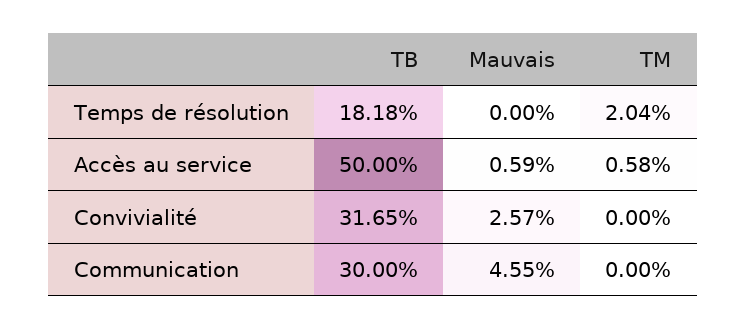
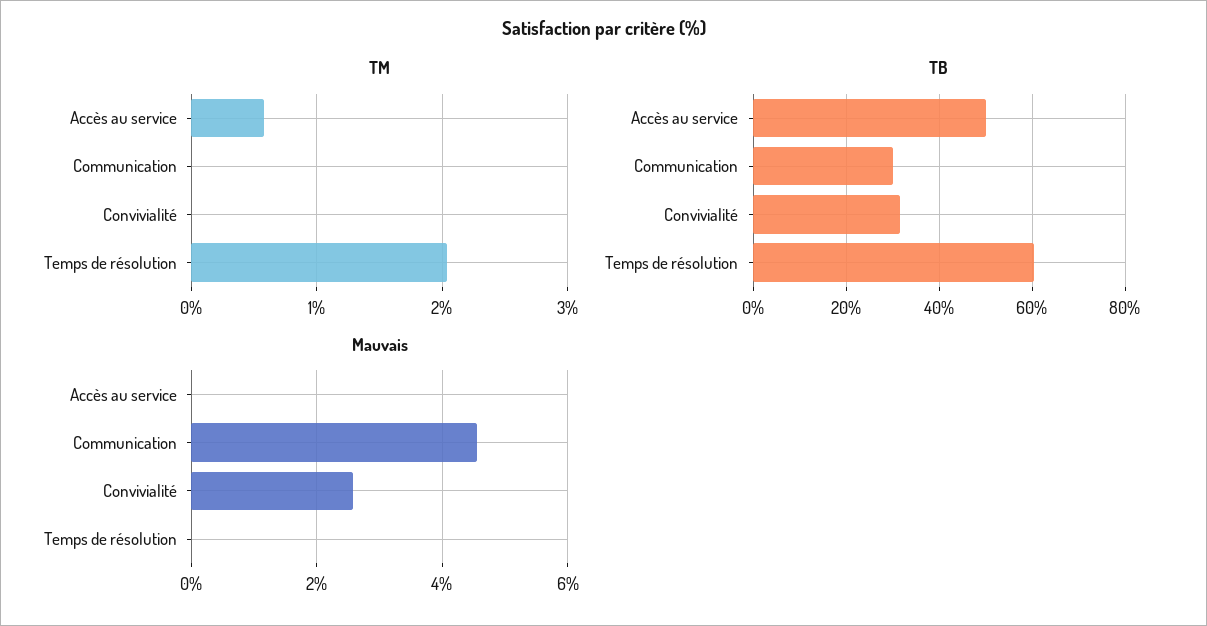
  {
    "TB": {
-     "Temps de résolution": 18.18,
+     "Temps de résolution": 60,
      "Accès au service": 50,
      "Convivialité": 31.65,
      "Communication": 30
    },
    "Mauvais": {
      "Temps de résolution": 0,
-     "Accès au service": 0.59,
+     "Accès au service": 0,
      "Convivialité": 2.57,
      "Communication": 4.55
    },
    "TM": {
      "Temps de résolution": 2.04,
      "Accès au service": 0.58,
      "Convivialité": 0,
      "Communication": 0
    }
  }

